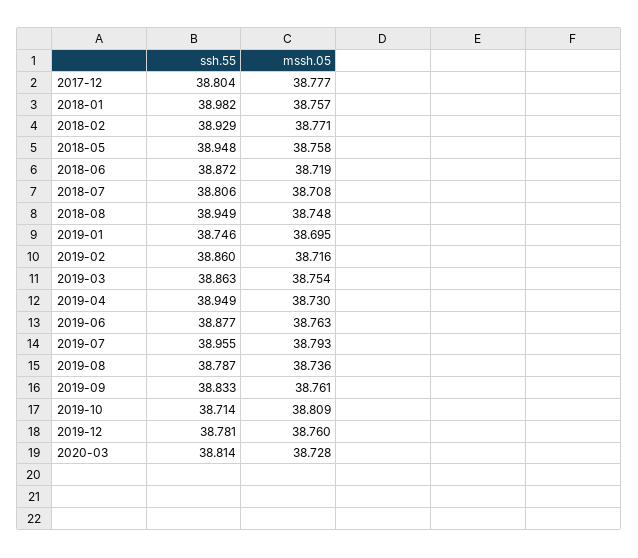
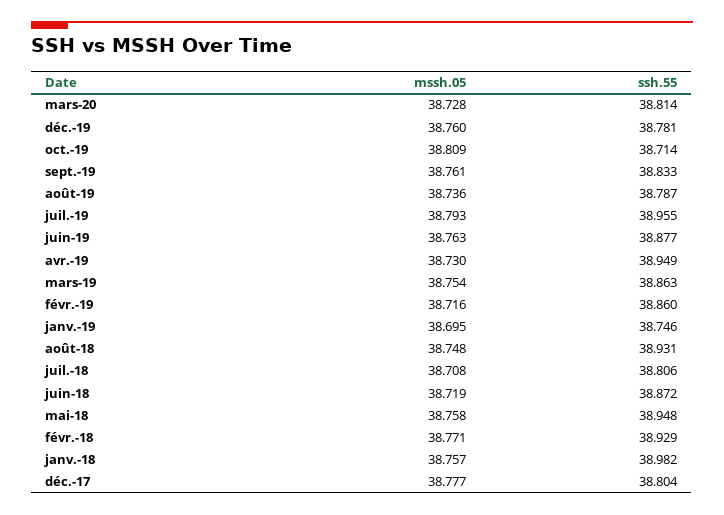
  {
    "ssh.55": {
      "2017-12": 38.804,
      "2018-01": 38.982,
      "2018-02": 38.929,
      "2018-05": 38.948,
      "2018-06": 38.872,
      "2018-07": 38.806,
-     "2018-08": 38.949,
+     "2018-08": 38.931,
      "2019-01": 38.746,
      "2019-02": 38.86,
      "2019-03": 38.863,
      "2019-04": 38.949,
      "2019-06": 38.877,
      "2019-07": 38.955,
      "2019-08": 38.787,
      "2019-09": 38.833,
      "2019-10": 38.714,
      "2019-12": 38.781,
      "2020-03": 38.814
    },
    "mssh.05": {
      "2017-12": 38.777,
      "2018-01": 38.757,
      "2018-02": 38.771,
      "2018-05": 38.758,
      "2018-06": 38.719,
      "2018-07": 38.708,
      "2018-08": 38.748,
      "2019-01": 38.695,
      "2019-02": 38.716,
      "2019-03": 38.754,
      "2019-04": 38.73,
      "2019-06": 38.763,
      "2019-07": 38.793,
      "2019-08": 38.736,
      "2019-09": 38.761,
      "2019-10": 38.809,
      "2019-12": 38.76,
      "2020-03": 38.728
    }
  }

